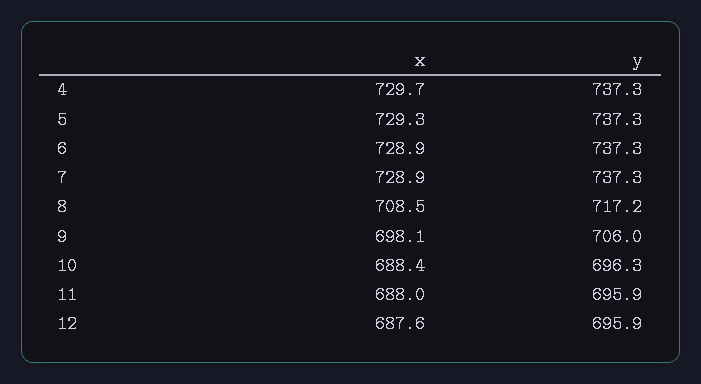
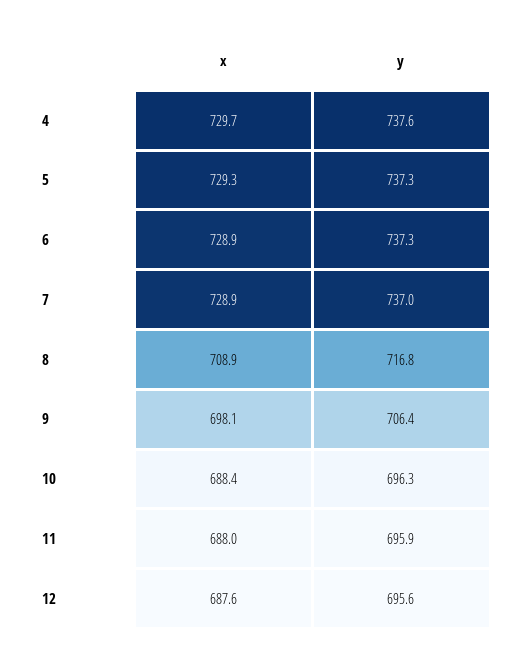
  {
    "x": {
      "4": 729.7,
      "5": 729.3,
      "6": 728.9,
      "7": 728.9,
-     "8": 708.5,
+     "8": 708.9,
      "9": 698.1,
      "10": 688.4,
      "11": 688,
      "12": 687.6
    },
    "y": {
-     "4": 737.3,
+     "4": 737.6,
      "5": 737.3,
      "6": 737.3,
-     "7": 737.3,
+     "7": 737,
-     "8": 717.2,
+     "8": 716.8,
-     "9": 706,
+     "9": 706.4,
      "10": 696.3,
      "11": 695.9,
-     "12": 695.9
+     "12": 695.6
    }
  }

